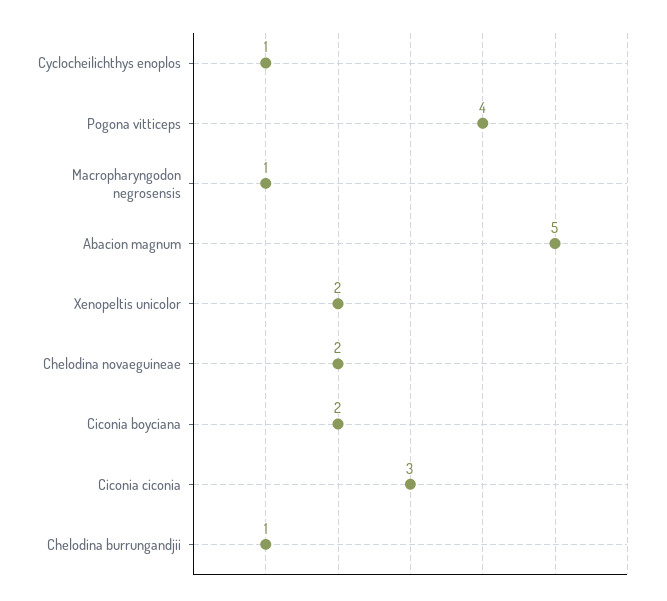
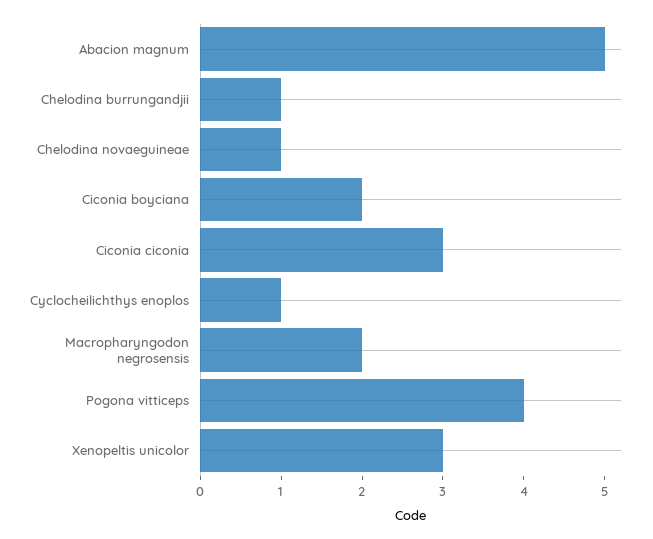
  {
    "Cyclocheilichthys enoplos": 1,
    "Pogona vitticeps": 4,
-   "Macropharyngodon negrosensis": 1,
+   "Macropharyngodon negrosensis": 2,
    "Abacion magnum": 5,
-   "Xenopeltis unicolor": 2,
+   "Xenopeltis unicolor": 3,
-   "Chelodina novaeguineae": 2,
+   "Chelodina novaeguineae": 1,
    "Ciconia boyciana": 2,
    "Ciconia ciconia": 3,
    "Chelodina burrungandjii": 1
  }

